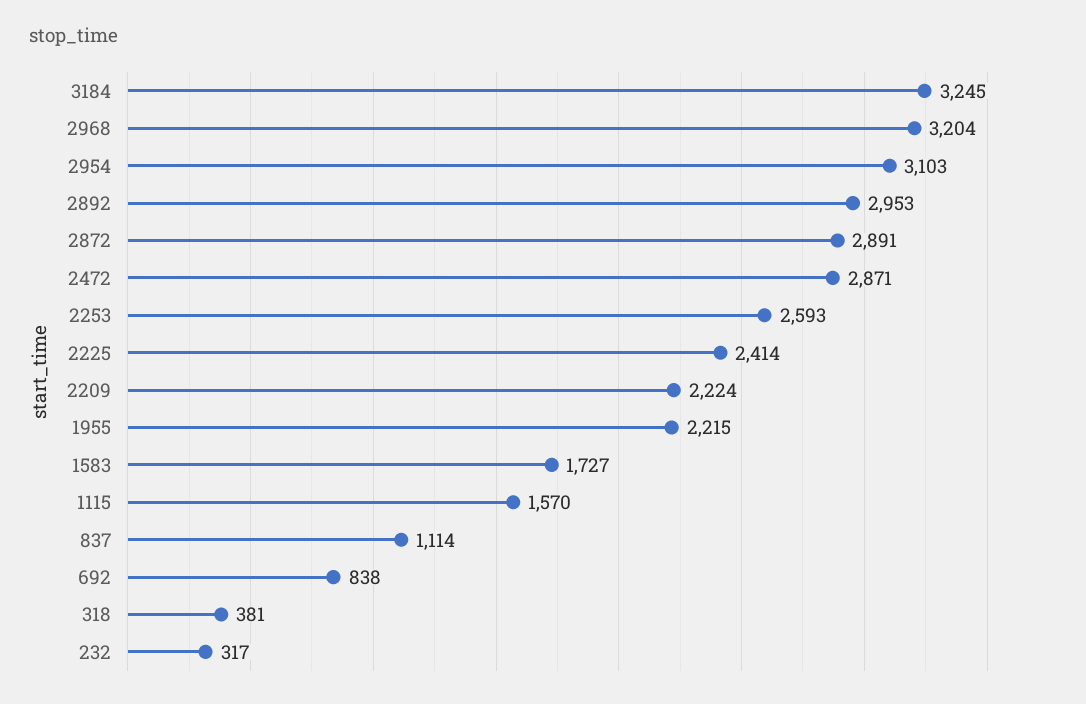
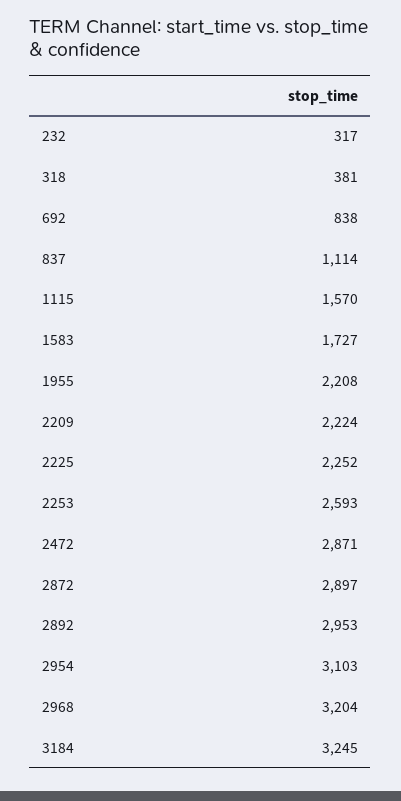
  {
    "3184": 3245,
    "2968": 3204,
    "2954": 3103,
    "2892": 2953,
-   "2872": 2891,
+   "2872": 2897,
    "2472": 2871,
    "2253": 2593,
-   "2225": 2414,
+   "2225": 2252,
    "2209": 2224,
-   "1955": 2215,
+   "1955": 2208,
    "1583": 1727,
    "1115": 1570,
    "837": 1114,
    "692": 838,
    "318": 381,
    "232": 317
  }

